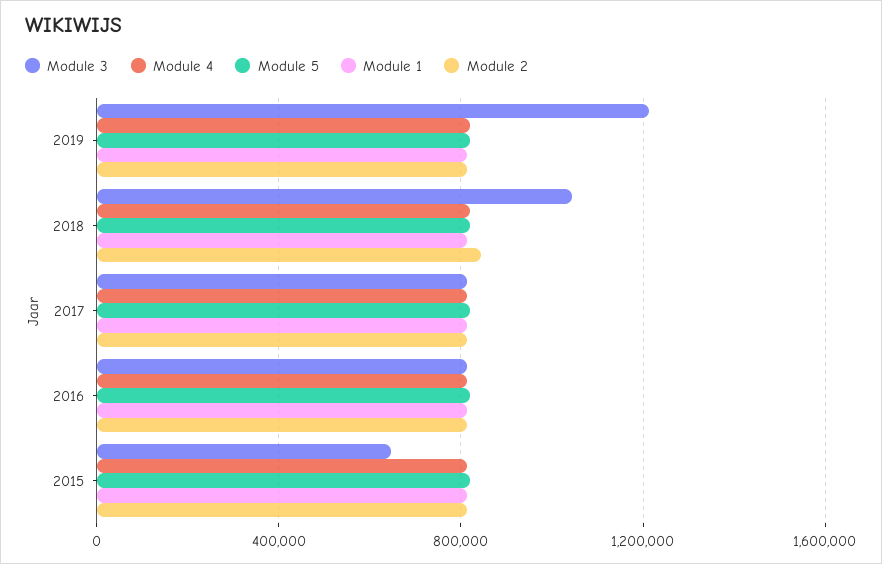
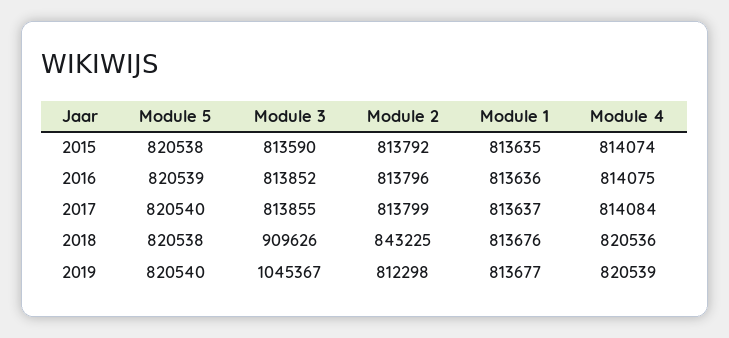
  {
    "Module 3": {
-     "2019": 1200000,
+     "2019": 1045367,
-     "2018": 1050000,
+     "2018": 909626,
      "2017": 813855,
      "2016": 813852,
-     "2015": 650000
+     "2015": 813590
    },
    "Module 4": {
      "2019": 820539,
      "2018": 820536,
      "2017": 814084,
      "2016": 814075,
      "2015": 814074
    },
    "Module 5": {
      "2019": 820540,
      "2018": 820538,
      "2017": 820540,
      "2016": 820539,
      "2015": 820538
    },
    "Module 1": {
      "2019": 813677,
      "2018": 813676,
      "2017": 813637,
      "2016": 813636,
      "2015": 813635
    },
    "Module 2": {
      "2019": 812298,
      "2018": 843225,
      "2017": 813799,
      "2016": 813796,
      "2015": 813792
    }
  }

